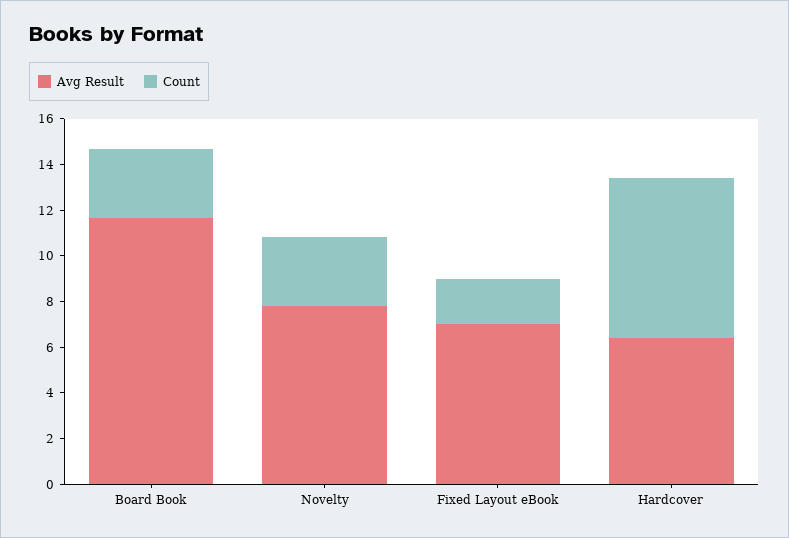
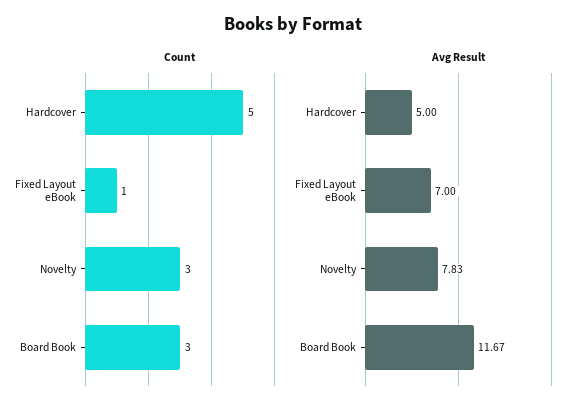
  {
    "Avg Result": {
      "Board Book": 11.67,
      "Novelty": 7.83,
      "Fixed Layout eBook": 7,
-     "Hardcover": 6.5
+     "Hardcover": 5
    },
    "Count": {
      "Board Book": 3,
      "Novelty": 3,
-     "Fixed Layout eBook": 2,
+     "Fixed Layout eBook": 1,
-     "Hardcover": 7
+     "Hardcover": 5
    }
  }

